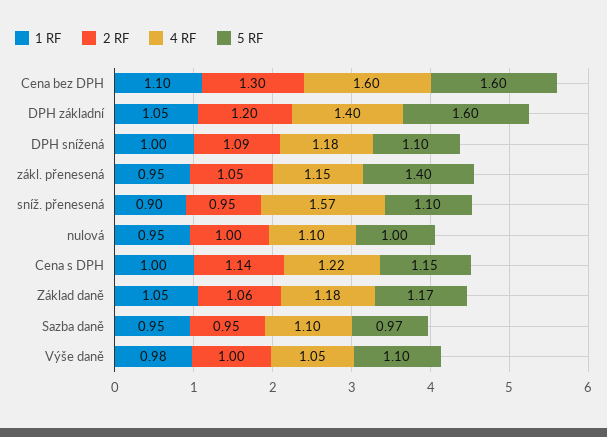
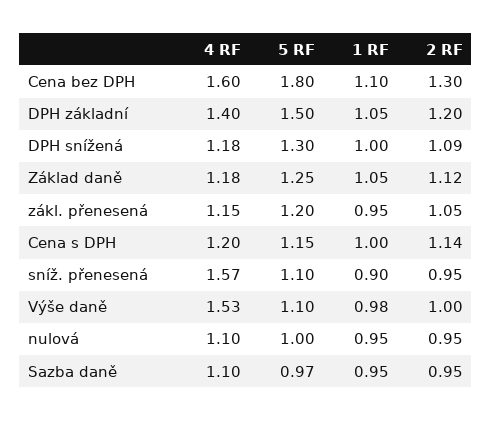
  {
    "1 RF": {
      "Cena bez DPH": 1.1,
      "DPH základní": 1.05,
      "DPH snížená": 1,
      "zákl. přenesená": 0.95,
      "sníž. přenesená": 0.9,
      "nulová": 0.95,
      "Cena s DPH": 1,
      "Základ daně": 1.05,
      "Sazba daně": 0.95,
      "Výše daně": 0.98
    },
    "2 RF": {
      "Cena bez DPH": 1.3,
      "DPH základní": 1.2,
      "DPH snížená": 1.09,
      "zákl. přenesená": 1.05,
      "sníž. přenesená": 0.95,
-     "nulová": 1,
+     "nulová": 0.95,
      "Cena s DPH": 1.14,
-     "Základ daně": 1.06,
+     "Základ daně": 1.12,
      "Sazba daně": 0.95,
      "Výše daně": 1
    },
    "4 RF": {
      "Cena bez DPH": 1.6,
      "DPH základní": 1.4,
      "DPH snížená": 1.18,
      "zákl. přenesená": 1.15,
      "sníž. přenesená": 1.57,
      "nulová": 1.1,
-     "Cena s DPH": 1.22,
+     "Cena s DPH": 1.2,
      "Základ daně": 1.18,
      "Sazba daně": 1.1,
-     "Výše daně": 1.05
+     "Výše daně": 1.53
    },
    "5 RF": {
-     "Cena bez DPH": 1.6,
+     "Cena bez DPH": 1.8,
-     "DPH základní": 1.6,
+     "DPH základní": 1.5,
-     "DPH snížená": 1.1,
+     "DPH snížená": 1.3,
-     "zákl. přenesená": 1.4,
+     "zákl. přenesená": 1.2,
      "sníž. přenesená": 1.1,
      "nulová": 1,
      "Cena s DPH": 1.15,
-     "Základ daně": 1.17,
+     "Základ daně": 1.25,
      "Sazba daně": 0.97,
      "Výše daně": 1.1
    }
  }

